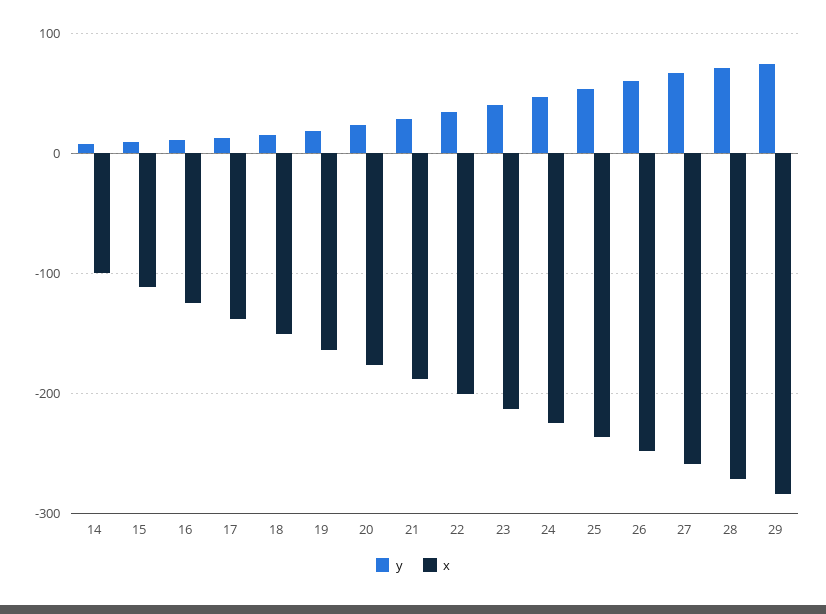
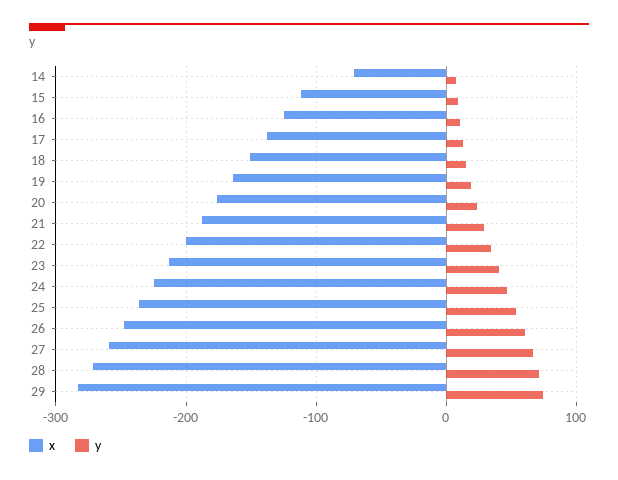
  {
    "y": {
      "14": 10,
      "15": 10,
      "16": 10,
      "17": 10,
      "18": 20,
      "19": 20,
      "20": 20,
      "21": 30,
      "22": 30,
      "23": 40,
      "24": 50,
      "25": 50,
      "26": 60,
      "27": 70,
      "28": 70,
      "29": 70
    },
    "x": {
-     "14": -100,
+     "14": -70,
      "15": -110,
      "16": -120,
      "17": -140,
      "18": -150,
      "19": -160,
      "20": -180,
      "21": -190,
      "22": -200,
      "23": -210,
      "24": -220,
      "25": -240,
      "26": -250,
      "27": -260,
      "28": -270,
      "29": -280
    }
  }

